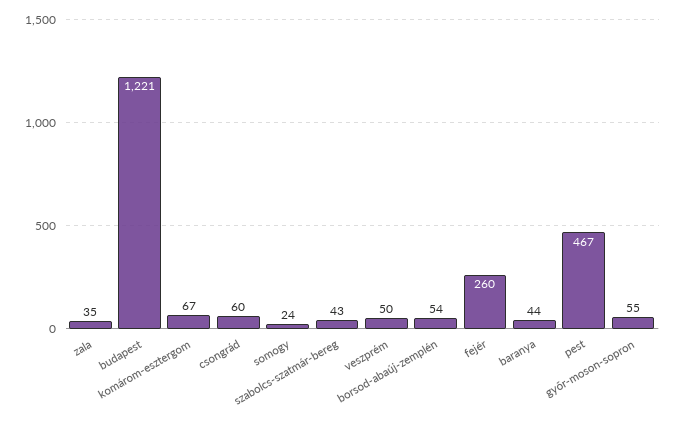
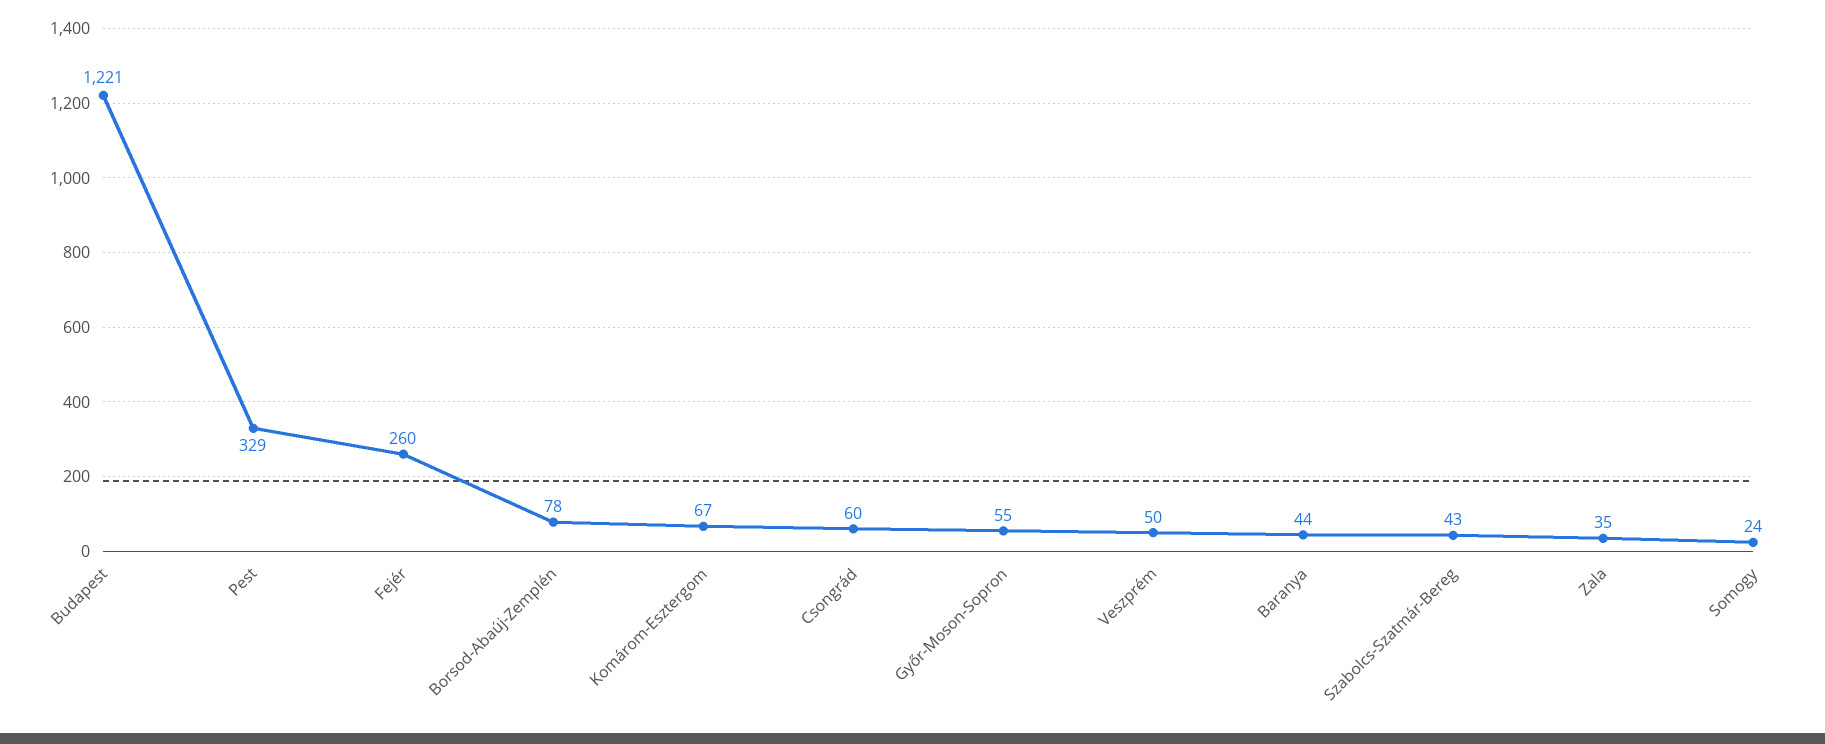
  {
    "zala": 35,
    "budapest": 1221,
    "komárom-esztergom": 67,
    "csongrád": 60,
    "somogy": 24,
    "szabolcs-szatmár-bereg": 43,
    "veszprém": 50,
-   "borsod-abaúj-zemplén": 54,
+   "borsod-abaúj-zemplén": 78,
    "fejér": 260,
    "baranya": 44,
-   "pest": 467,
+   "pest": 329,
    "győr-moson-sopron": 55
  }

